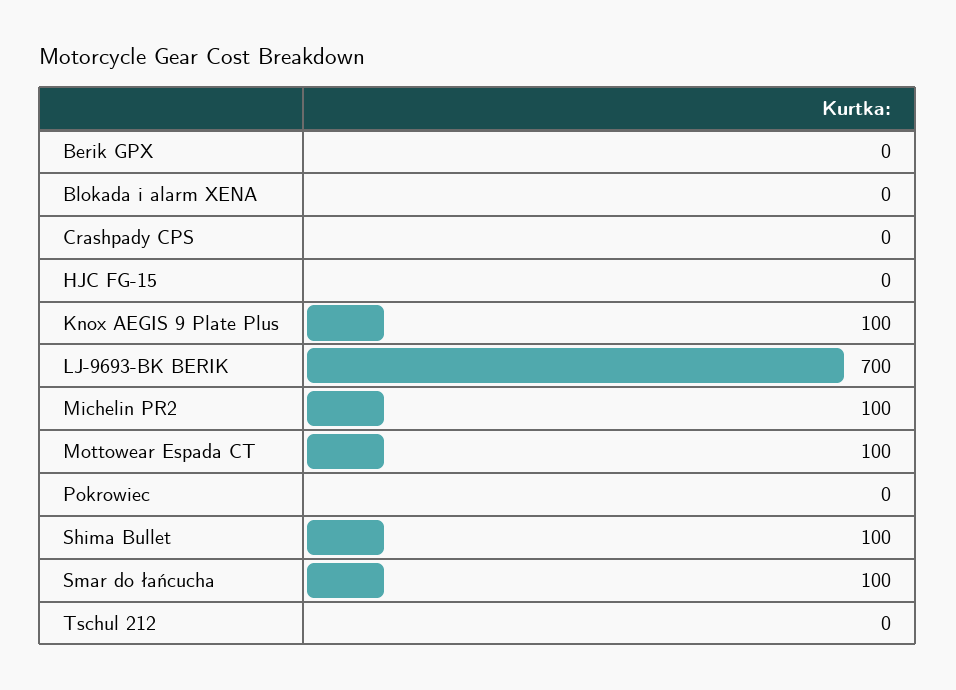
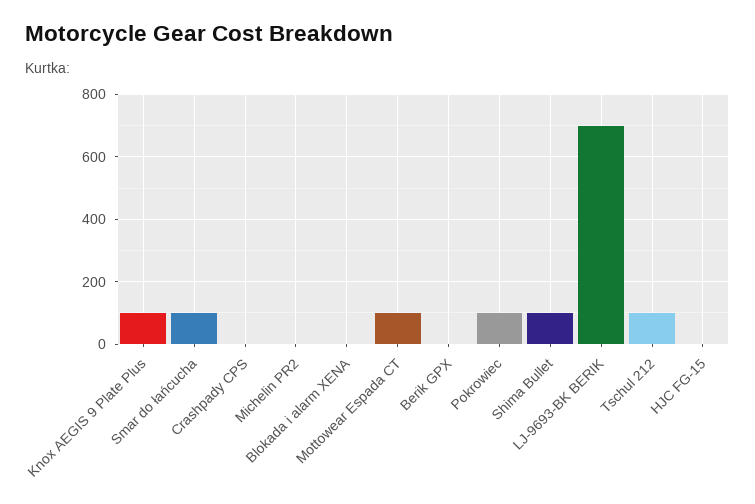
  {
    "Berik GPX": 0,
    "Blokada i alarm XENA": 0,
    "Crashpady CPS": 0,
    "HJC FG-15": 0,
    "Knox AEGIS 9 Plate Plus": 100,
    "LJ-9693-BK BERIK": 700,
-   "Michelin PR2": 100,
+   "Michelin PR2": 0,
    "Mottowear Espada CT": 100,
-   "Pokrowiec": 0,
+   "Pokrowiec": 100,
    "Shima Bullet": 100,
    "Smar do łańcucha": 100,
-   "Tschul 212": 0
+   "Tschul 212": 100
  }

